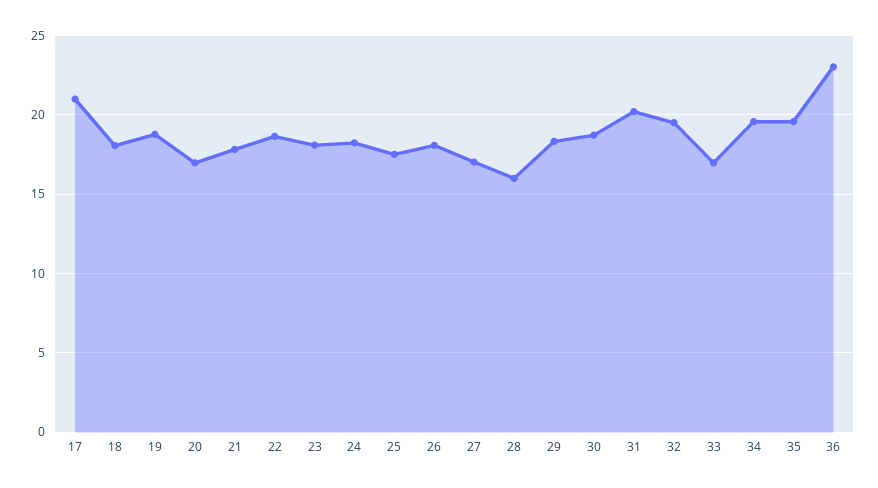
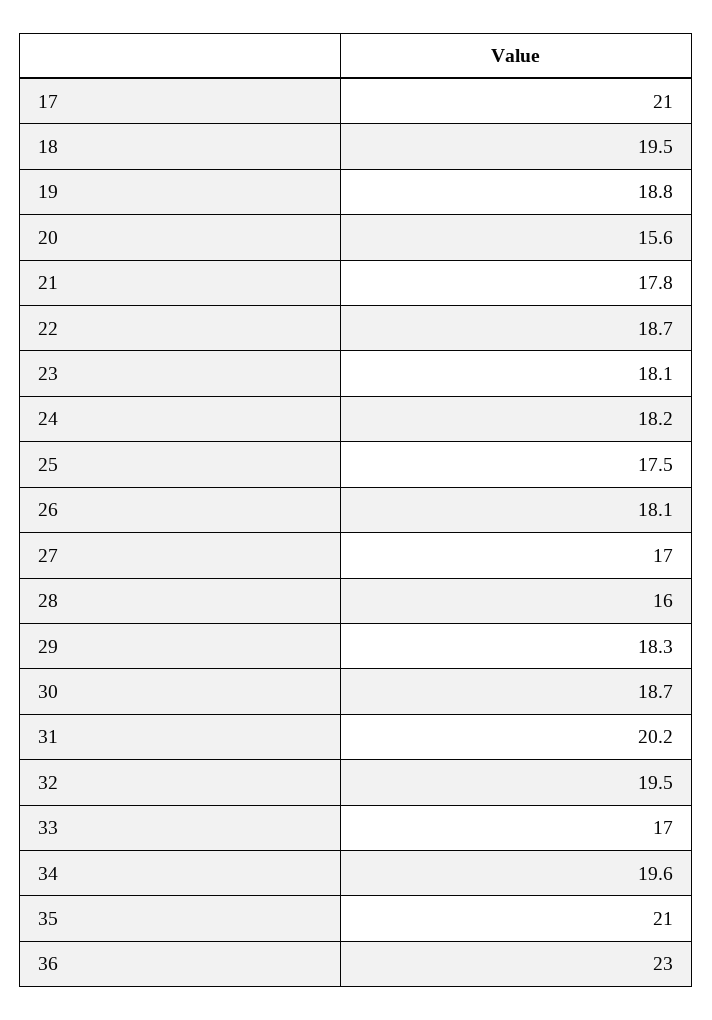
  {
    "17": 21,
-   "18": 18,
+   "18": 19.5,
    "19": 18.8,
-   "20": 17,
+   "20": 15.6,
    "21": 17.8,
    "22": 18.7,
    "23": 18.1,
    "24": 18.2,
    "25": 17.5,
    "26": 18.1,
    "27": 17,
    "28": 16,
    "29": 18.3,
    "30": 18.7,
    "31": 20.2,
    "32": 19.5,
    "33": 17,
    "34": 19.6,
-   "35": 19.5,
+   "35": 21,
    "36": 23
  }

